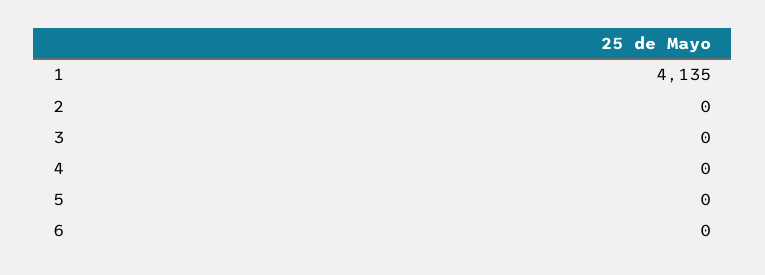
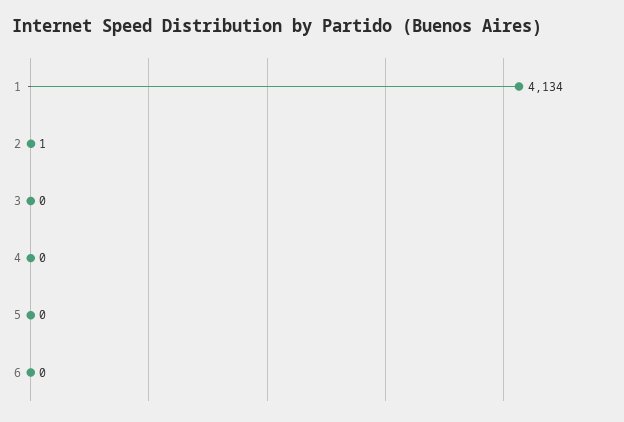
  {
-   "1": 4135,
+   "1": 4134,
-   "2": 0,
+   "2": 1,
    "3": 0,
    "4": 0,
    "5": 0,
    "6": 0
  }

